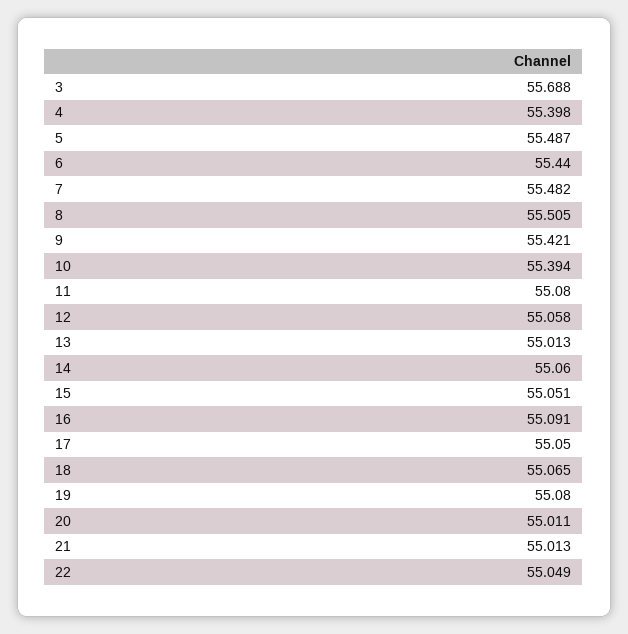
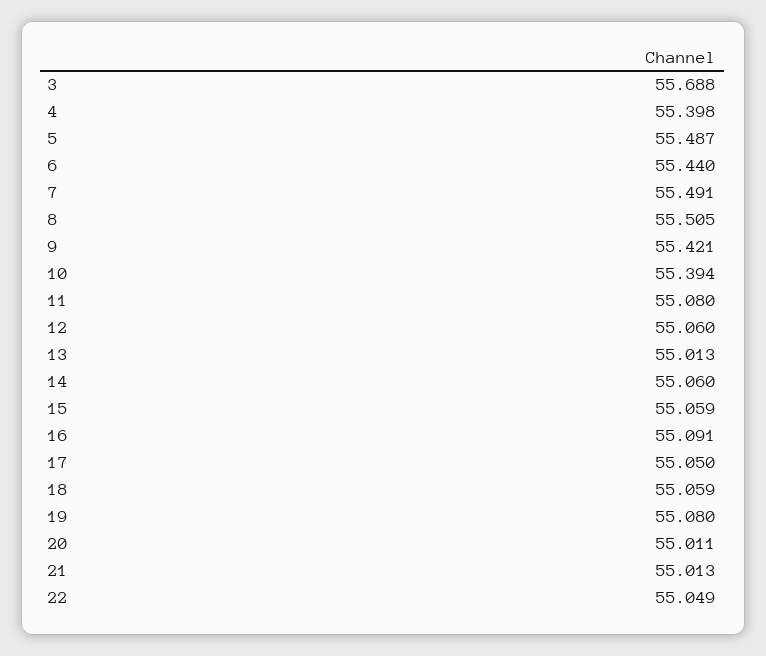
  {
    "3": 55.688,
    "4": 55.398,
    "5": 55.487,
    "6": 55.44,
-   "7": 55.482,
+   "7": 55.491,
    "8": 55.505,
    "9": 55.421,
    "10": 55.394,
    "11": 55.08,
-   "12": 55.058,
+   "12": 55.06,
    "13": 55.013,
    "14": 55.06,
-   "15": 55.051,
+   "15": 55.059,
    "16": 55.091,
    "17": 55.05,
-   "18": 55.065,
+   "18": 55.059,
    "19": 55.08,
    "20": 55.011,
    "21": 55.013,
    "22": 55.049
  }

